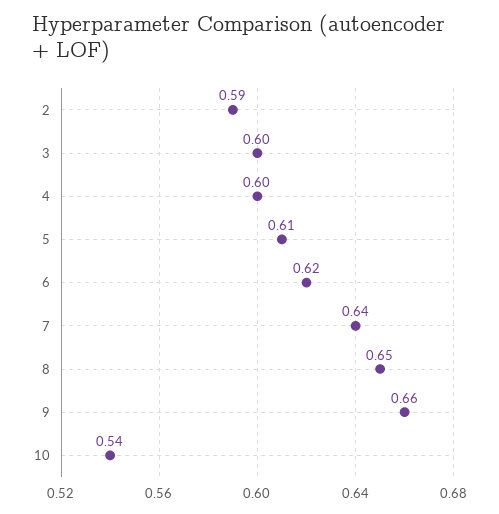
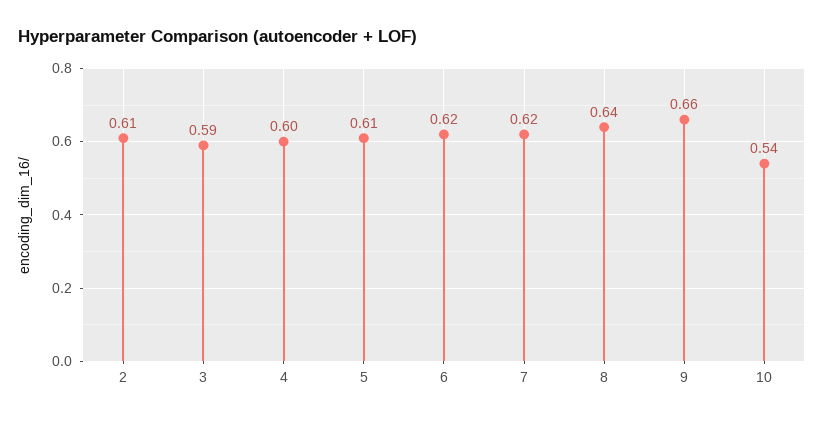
  {
-   "2": 0.59,
+   "2": 0.61,
-   "3": 0.6,
+   "3": 0.59,
    "4": 0.6,
    "5": 0.61,
    "6": 0.62,
-   "7": 0.64,
+   "7": 0.62,
-   "8": 0.65,
+   "8": 0.64,
    "9": 0.66,
    "10": 0.54
  }

